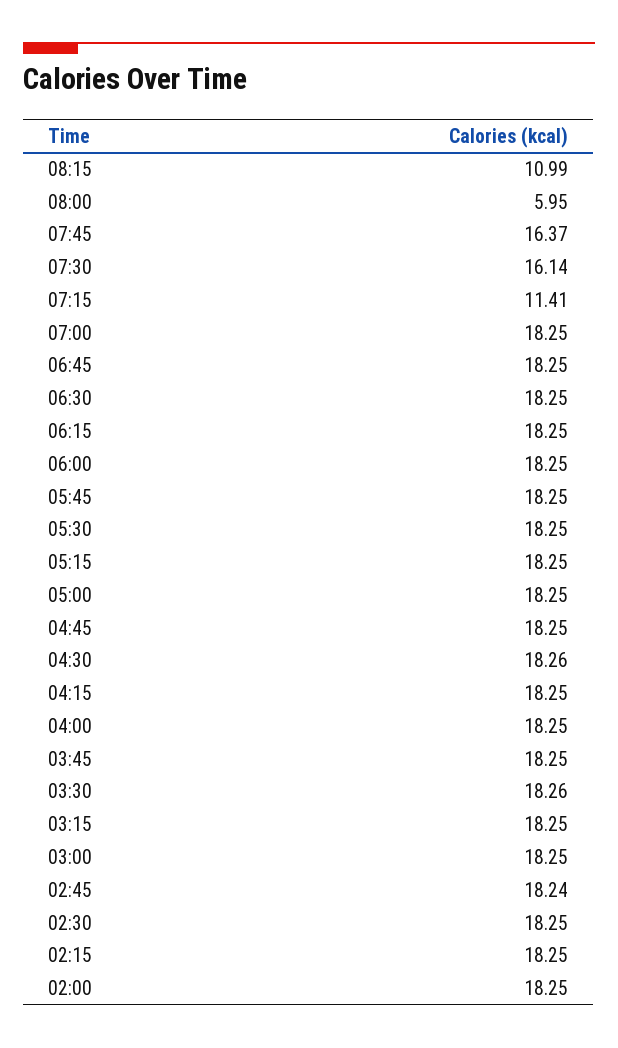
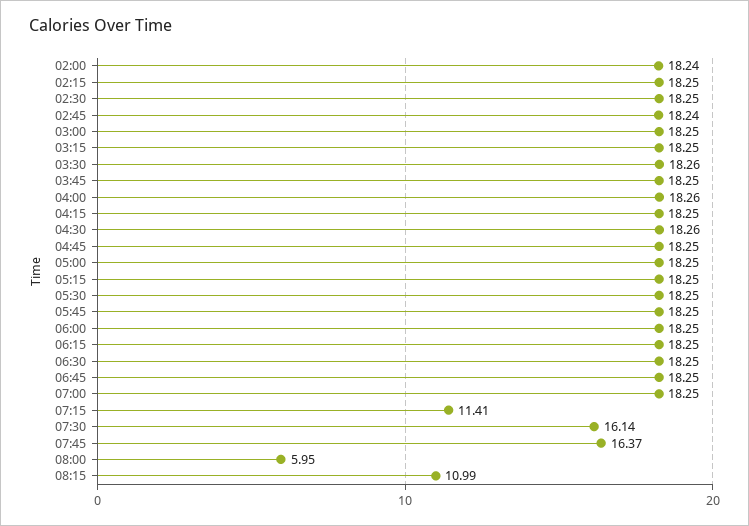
  {
    "08:15": 10.99,
    "08:00": 5.95,
    "07:45": 16.37,
    "07:30": 16.14,
    "07:15": 11.41,
    "07:00": 18.25,
    "06:45": 18.25,
    "06:30": 18.25,
    "06:15": 18.25,
    "06:00": 18.25,
    "05:45": 18.25,
    "05:30": 18.25,
    "05:15": 18.25,
    "05:00": 18.25,
    "04:45": 18.25,
    "04:30": 18.26,
    "04:15": 18.25,
-   "04:00": 18.25,
+   "04:00": 18.26,
    "03:45": 18.25,
    "03:30": 18.26,
    "03:15": 18.25,
    "03:00": 18.25,
    "02:45": 18.24,
    "02:30": 18.25,
    "02:15": 18.25,
-   "02:00": 18.25
+   "02:00": 18.24
  }

